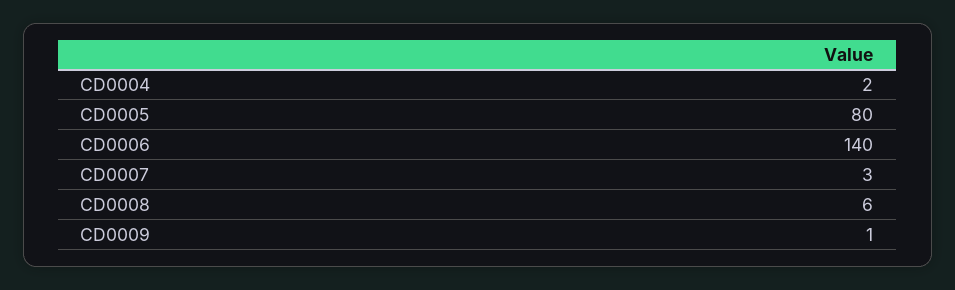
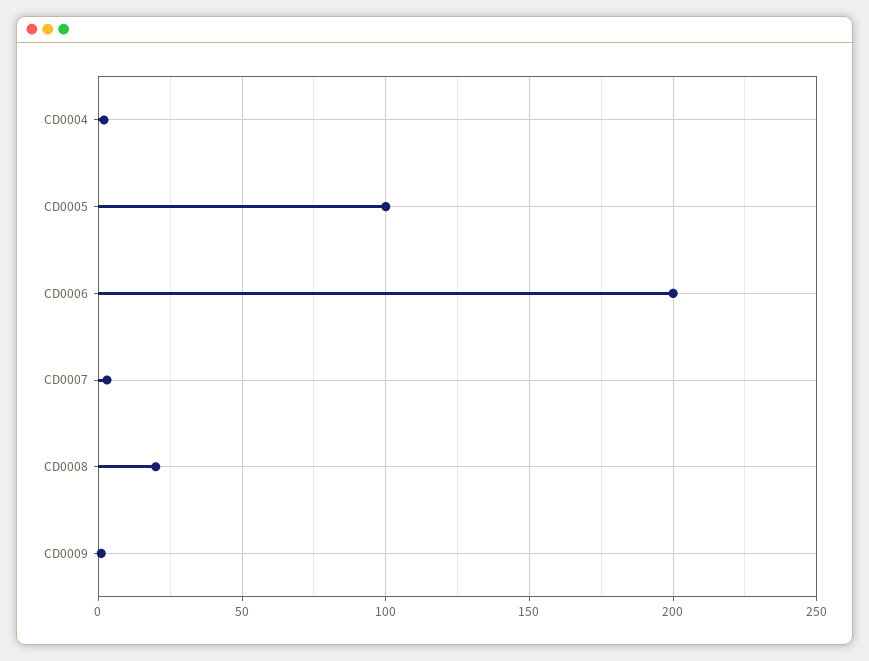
  {
    "CD0004": 2,
-   "CD0005": 80,
+   "CD0005": 100,
-   "CD0006": 140,
+   "CD0006": 200,
    "CD0007": 3,
-   "CD0008": 6,
+   "CD0008": 20,
    "CD0009": 1
  }

